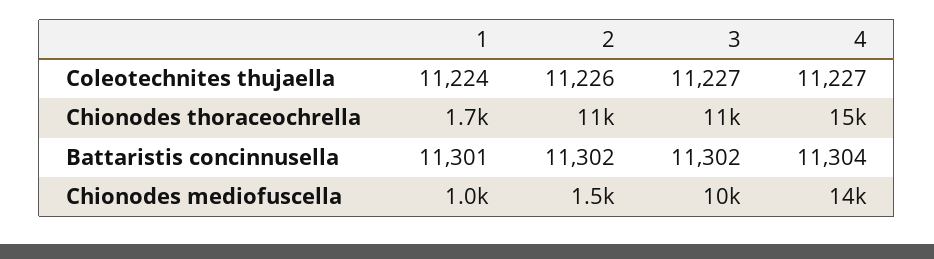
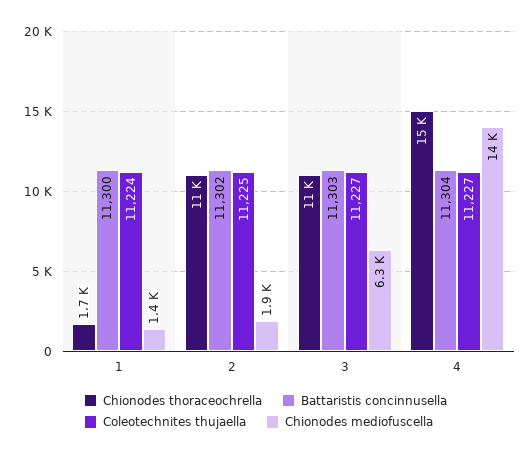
  {
    "Coleotechnites thujaella": {
      "1": 11224,
-     "2": 11226,
+     "2": 11225,
      "3": 11227,
      "4": 11227
    },
    "Chionodes thoraceochrella": {
      "1": 1700,
      "2": 11000,
      "3": 11000,
      "4": 15000
    },
    "Battaristis concinnusella": {
-     "1": 11301,
+     "1": 11300,
      "2": 11302,
-     "3": 11302,
+     "3": 11303,
      "4": 11304
    },
    "Chionodes mediofuscella": {
-     "1": 1000,
+     "1": 1400,
-     "2": 1500,
+     "2": 1900,
-     "3": 10000,
+     "3": 6300,
      "4": 14000
    }
  }

